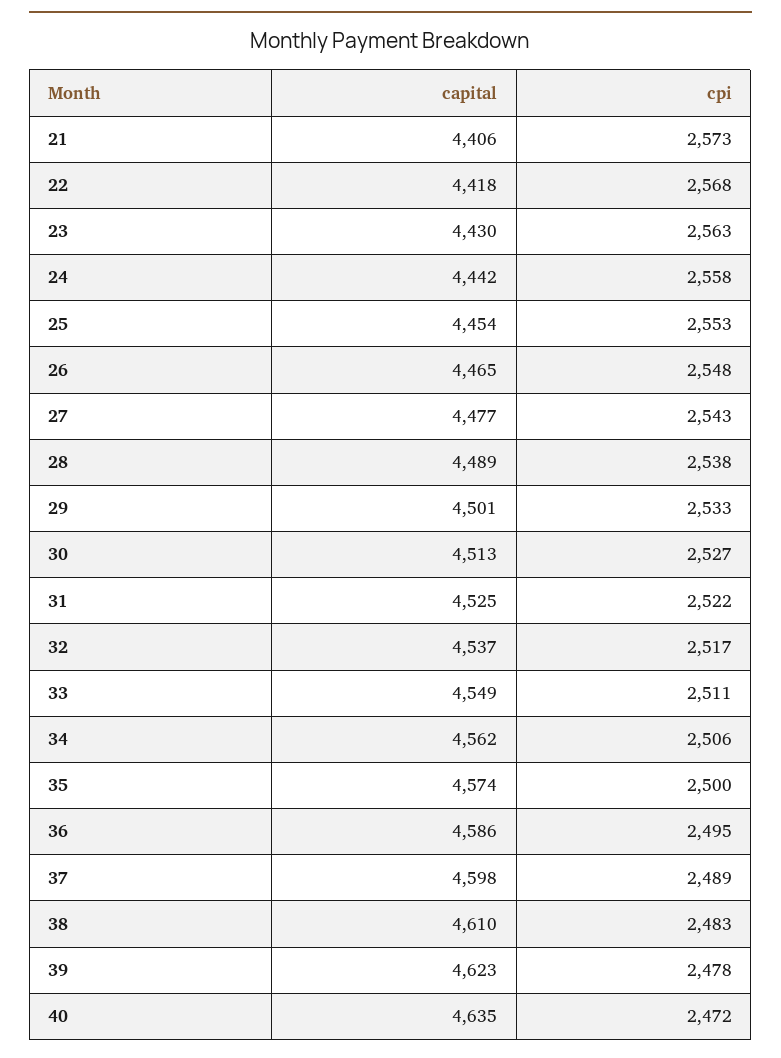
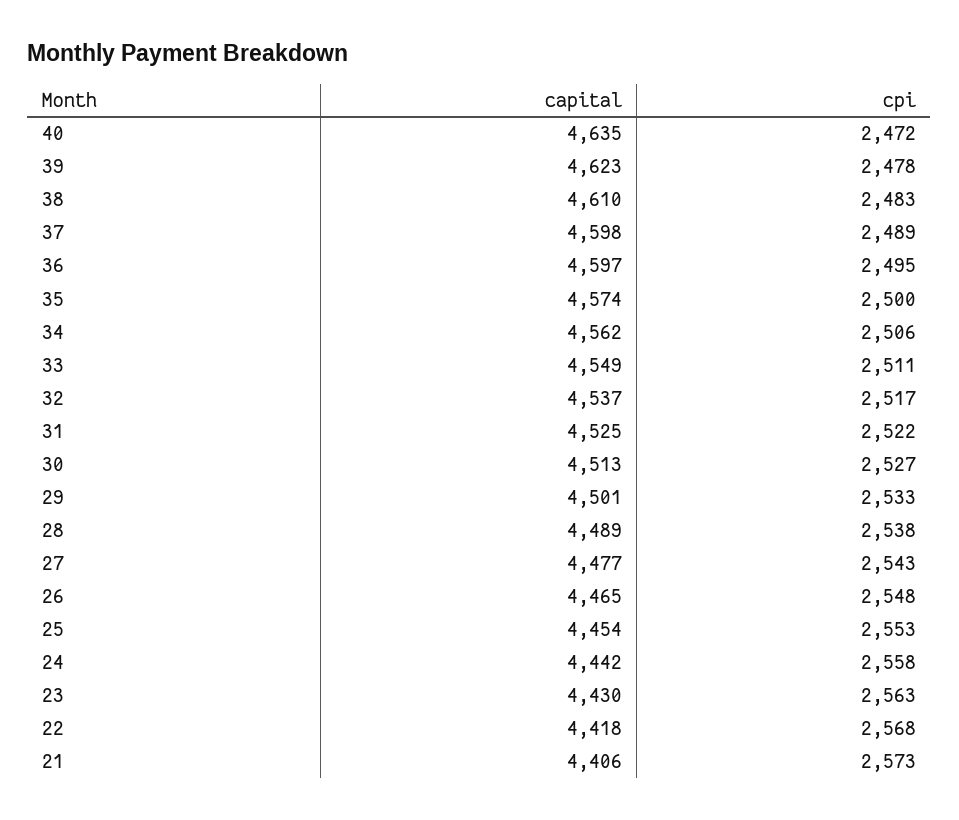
  {
    "capital": {
      "21": 4406,
      "22": 4418,
      "23": 4430,
      "24": 4442,
      "25": 4454,
      "26": 4465,
      "27": 4477,
      "28": 4489,
      "29": 4501,
      "30": 4513,
      "31": 4525,
      "32": 4537,
      "33": 4549,
      "34": 4562,
      "35": 4574,
-     "36": 4586,
+     "36": 4597,
      "37": 4598,
      "38": 4610,
      "39": 4623,
      "40": 4635
    },
    "cpi": {
      "21": 2573,
      "22": 2568,
      "23": 2563,
      "24": 2558,
      "25": 2553,
      "26": 2548,
      "27": 2543,
      "28": 2538,
      "29": 2533,
      "30": 2527,
      "31": 2522,
      "32": 2517,
      "33": 2511,
      "34": 2506,
      "35": 2500,
      "36": 2495,
      "37": 2489,
      "38": 2483,
      "39": 2478,
      "40": 2472
    }
  }

